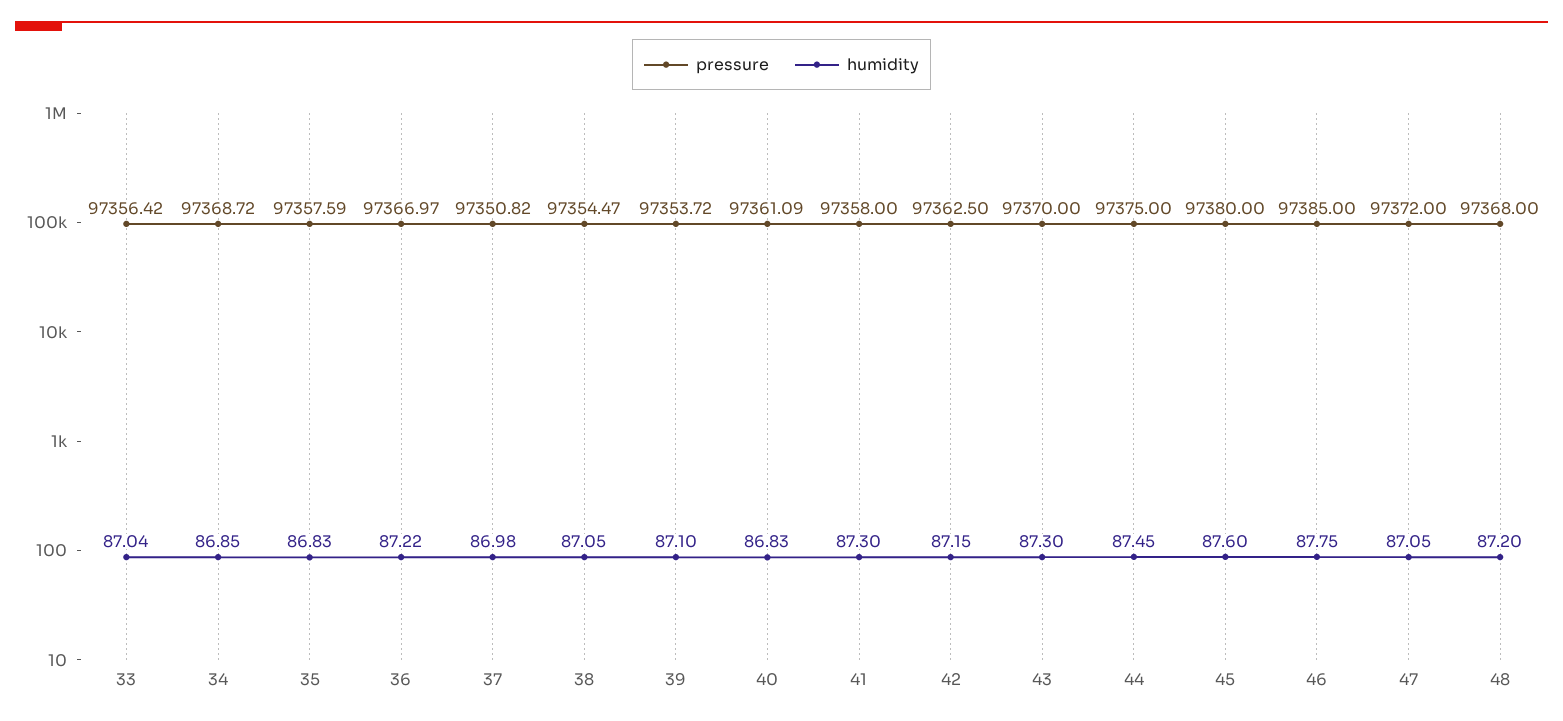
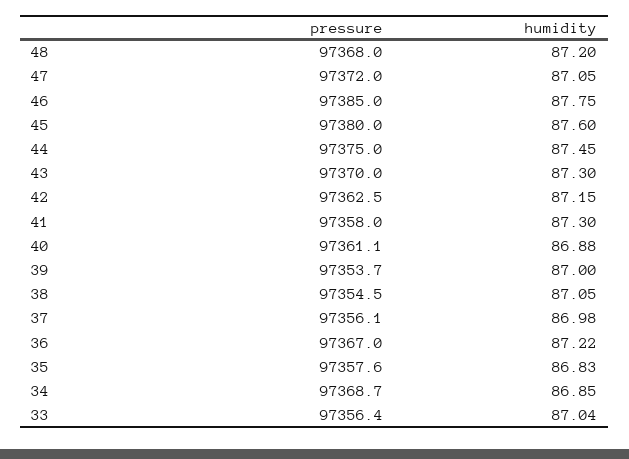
  {
    "pressure": {
      "33": 97356.42,
      "34": 97368.72,
      "35": 97357.59,
      "36": 97366.97,
-     "37": 97350.82,
+     "37": 97356.1,
      "38": 97354.47,
      "39": 97353.72,
      "40": 97361.09,
      "41": 97358,
      "42": 97362.5,
      "43": 97370,
      "44": 97375,
      "45": 97380,
      "46": 97385,
      "47": 97372,
      "48": 97368
    },
    "humidity": {
      "33": 87.04,
      "34": 86.85,
      "35": 86.83,
      "36": 87.22,
      "37": 86.98,
      "38": 87.05,
-     "39": 87.1,
+     "39": 87,
-     "40": 86.83,
+     "40": 86.88,
      "41": 87.3,
      "42": 87.15,
      "43": 87.3,
      "44": 87.45,
      "45": 87.6,
      "46": 87.75,
      "47": 87.05,
      "48": 87.2
    }
  }

